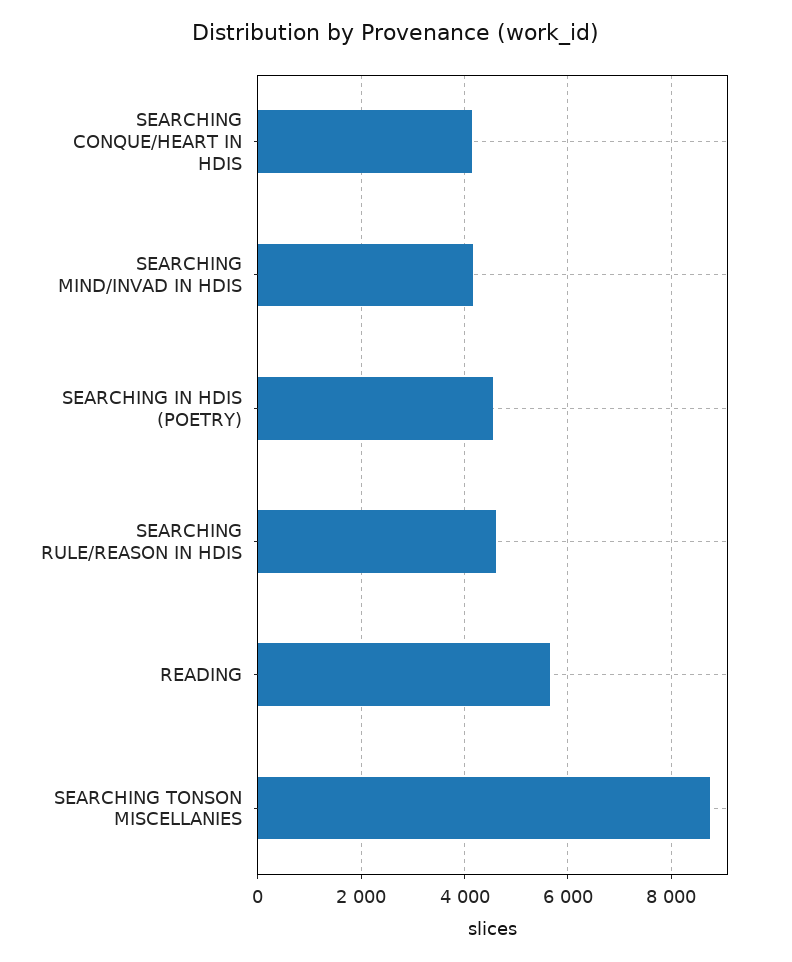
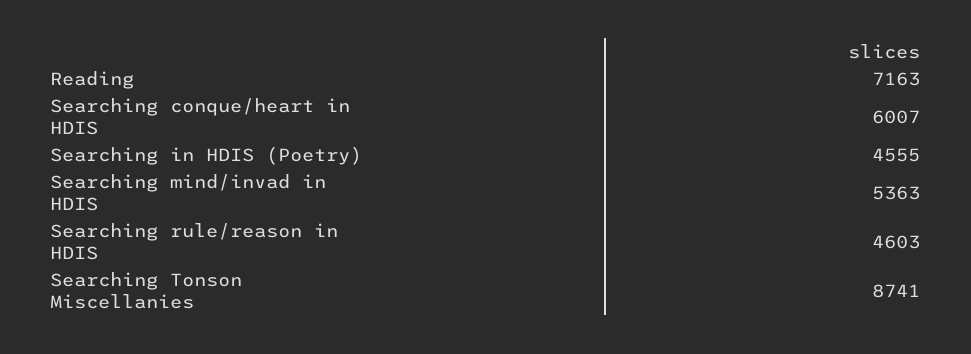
  {
-   "SEARCHING CONQUE/HEART IN HDIS": 4200,
+   "SEARCHING CONQUE/HEART IN HDIS": 6007,
-   "SEARCHING MIND/INVAD IN HDIS": 4200,
+   "SEARCHING MIND/INVAD IN HDIS": 5363,
    "SEARCHING IN HDIS (POETRY)": 4555,
    "SEARCHING RULE/REASON IN HDIS": 4603,
-   "READING": 5600,
+   "READING": 7163,
    "SEARCHING TONSON MISCELLANIES": 8741
  }

